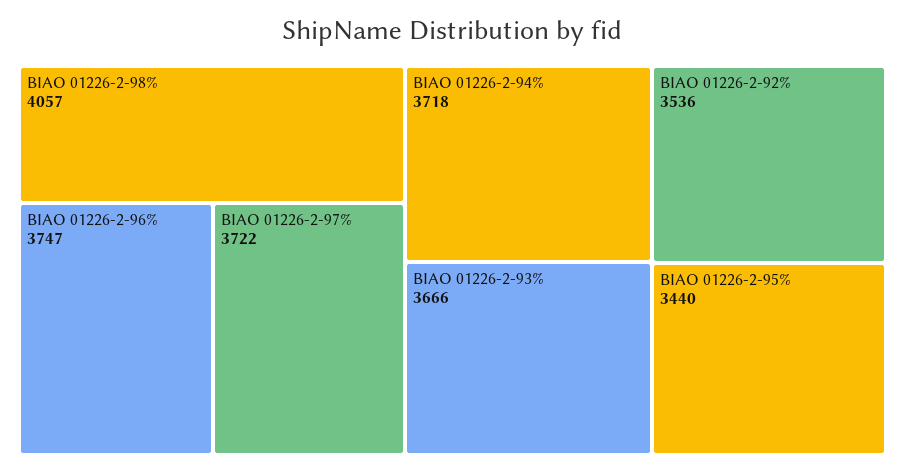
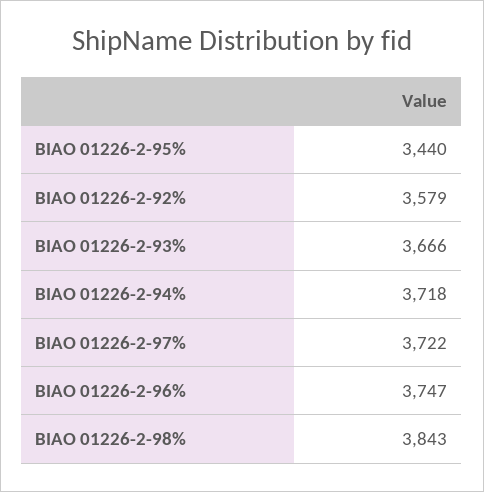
  {
-   "BIAO 01226-2-98%": 4057,
+   "BIAO 01226-2-98%": 3843,
    "BIAO 01226-2-96%": 3747,
    "BIAO 01226-2-97%": 3722,
    "BIAO 01226-2-94%": 3718,
    "BIAO 01226-2-93%": 3666,
-   "BIAO 01226-2-92%": 3536,
+   "BIAO 01226-2-92%": 3579,
    "BIAO 01226-2-95%": 3440
  }

